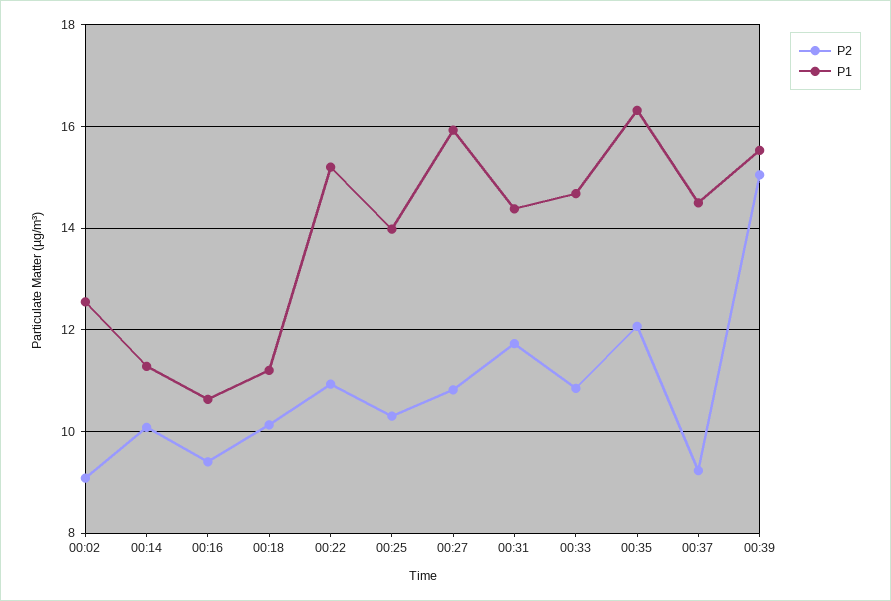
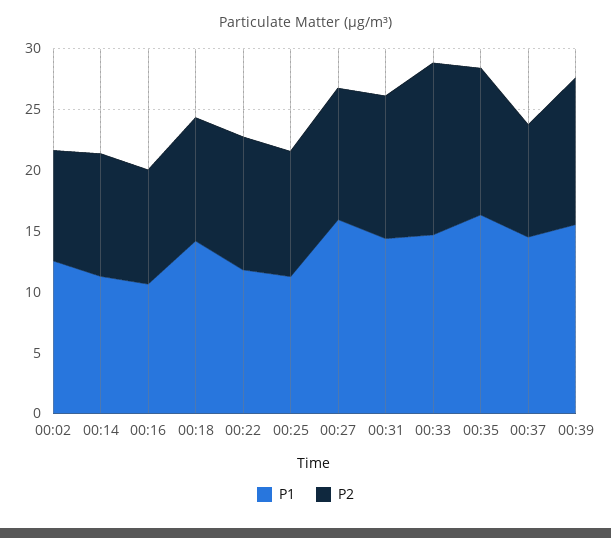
  {
    "P2": {
      "00:02": 9,
      "00:14": 10,
      "00:16": 9.4,
      "00:18": 10.2,
      "00:22": 11,
      "00:25": 10.4,
      "00:27": 10.8,
      "00:31": 11.8,
-     "00:33": 10.8,
+     "00:33": 14,
      "00:35": 12,
      "00:37": 9.2,
-     "00:39": 15
+     "00:39": 12
    },
    "P1": {
      "00:02": 12.6,
      "00:14": 11.2,
      "00:16": 10.6,
-     "00:18": 11.2,
+     "00:18": 14,
-     "00:22": 15.2,
+     "00:22": 12,
-     "00:25": 14,
+     "00:25": 11,
      "00:27": 16,
      "00:31": 14.4,
      "00:33": 14.6,
      "00:35": 16.4,
      "00:37": 14.6,
      "00:39": 15.6
    }
  }

